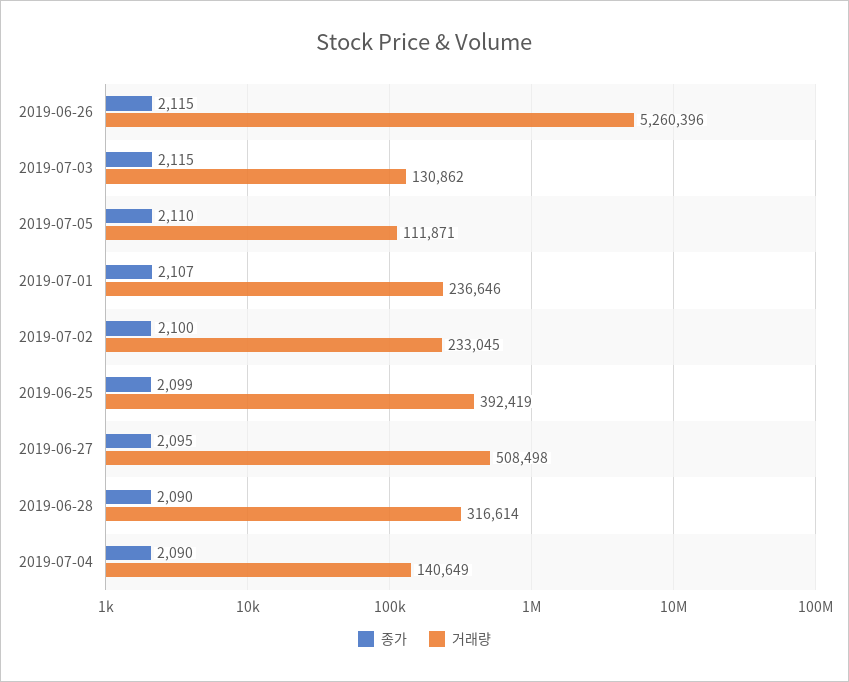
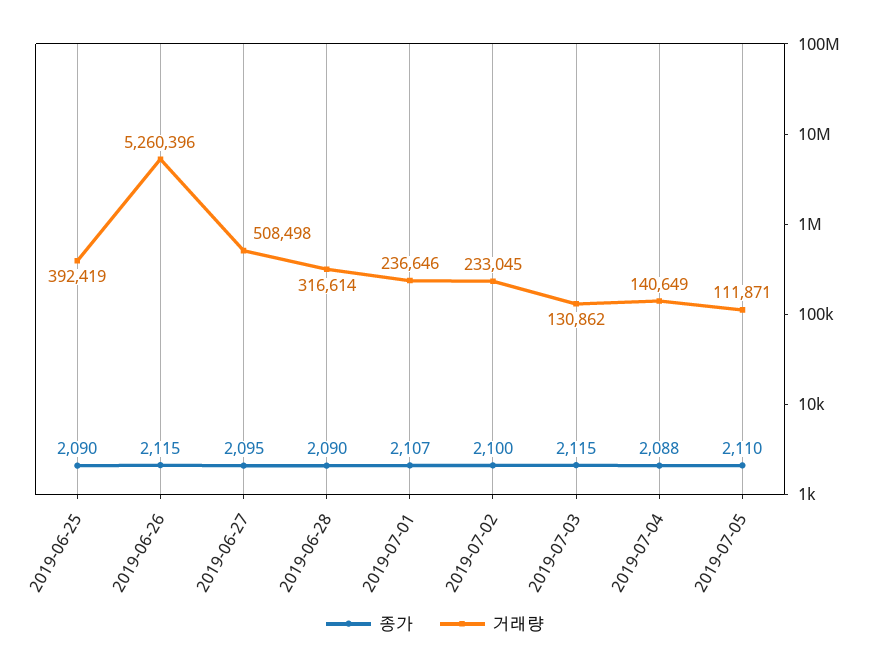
  {
    "종가": {
      "2019-06-26": 2115,
      "2019-07-03": 2115,
      "2019-07-05": 2110,
      "2019-07-01": 2107,
      "2019-07-02": 2100,
-     "2019-06-25": 2099,
+     "2019-06-25": 2090,
      "2019-06-27": 2095,
      "2019-06-28": 2090,
-     "2019-07-04": 2090
+     "2019-07-04": 2088
    },
    "거래량": {
      "2019-06-26": 5260396,
      "2019-07-03": 130862,
      "2019-07-05": 111871,
      "2019-07-01": 236646,
      "2019-07-02": 233045,
      "2019-06-25": 392419,
      "2019-06-27": 508498,
      "2019-06-28": 316614,
      "2019-07-04": 140649
    }
  }

